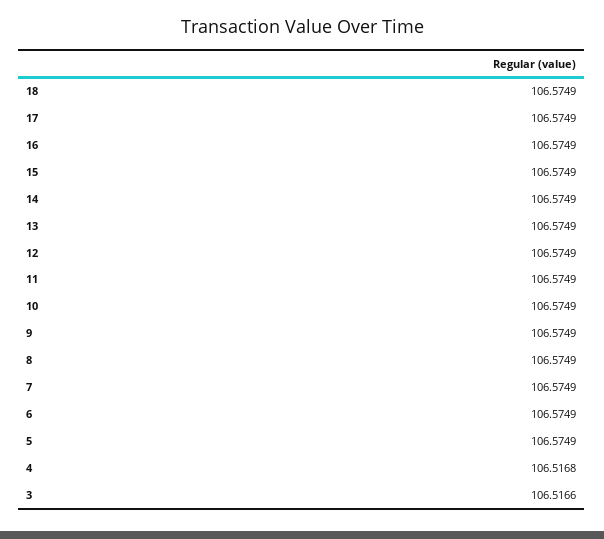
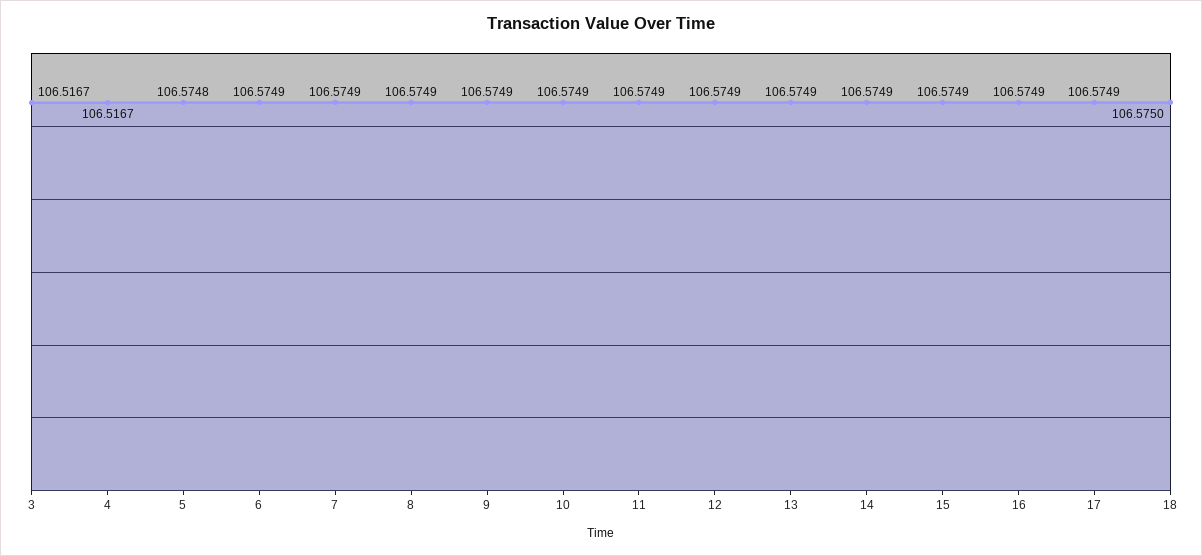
  {
-   "18": 106.5749,
+   "18": 106.575,
    "17": 106.5749,
    "16": 106.5749,
    "15": 106.5749,
    "14": 106.5749,
    "13": 106.5749,
    "12": 106.5749,
    "11": 106.5749,
    "10": 106.5749,
    "9": 106.5749,
    "8": 106.5749,
    "7": 106.5749,
    "6": 106.5749,
-   "5": 106.5749,
+   "5": 106.5748,
-   "4": 106.5168,
+   "4": 106.5167,
-   "3": 106.5166
+   "3": 106.5167
  }

